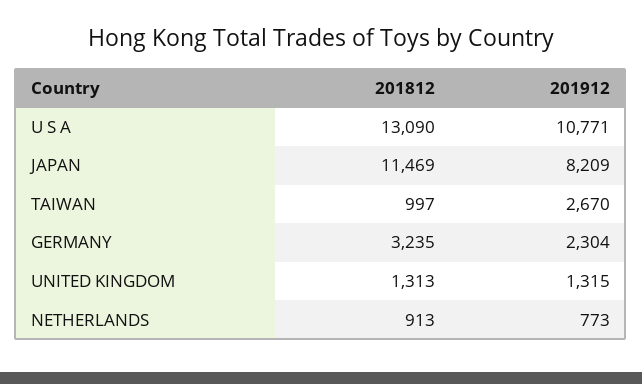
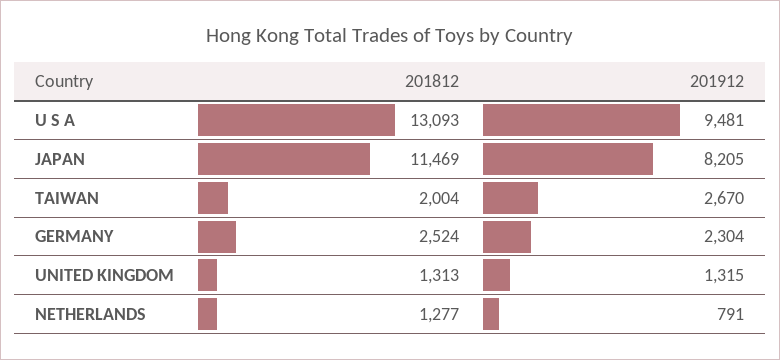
  {
    "201812": {
-     "U S A": 13090,
+     "U S A": 13093,
      "JAPAN": 11469,
-     "TAIWAN": 997,
+     "TAIWAN": 2004,
-     "GERMANY": 3235,
+     "GERMANY": 2524,
      "UNITED KINGDOM": 1313,
-     "NETHERLANDS": 913
+     "NETHERLANDS": 1277
    },
    "201912": {
-     "U S A": 10771,
+     "U S A": 9481,
-     "JAPAN": 8209,
+     "JAPAN": 8205,
      "TAIWAN": 2670,
      "GERMANY": 2304,
      "UNITED KINGDOM": 1315,
-     "NETHERLANDS": 773
+     "NETHERLANDS": 791
    }
  }

